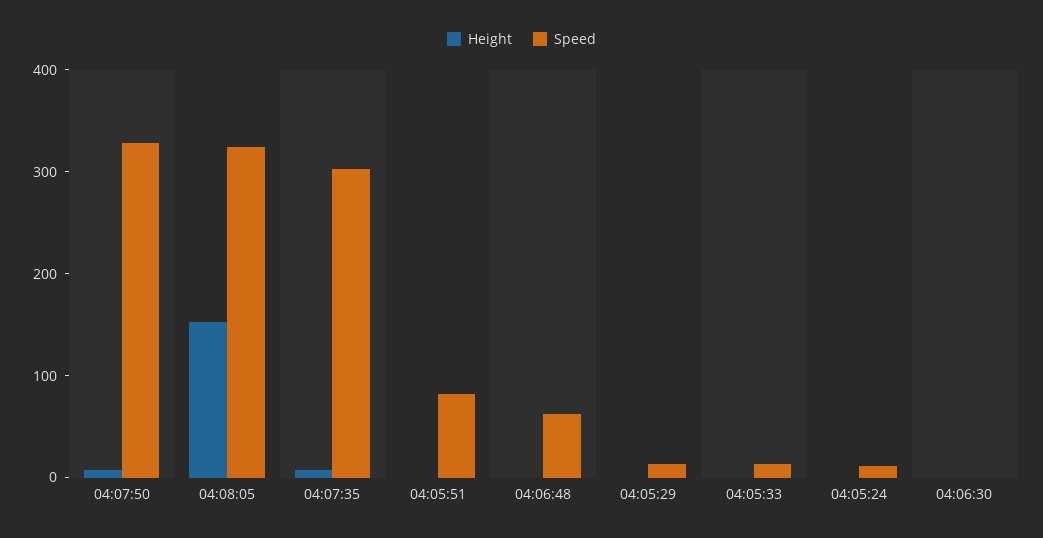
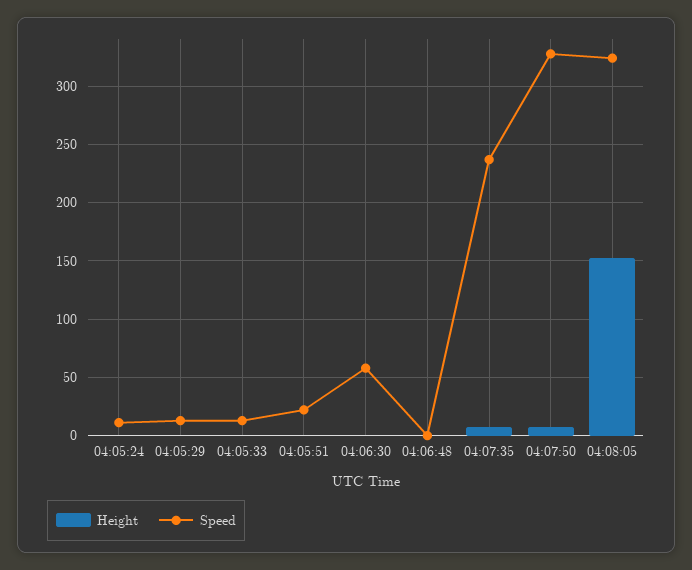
  {
    "Height": {
      "04:07:50": 10,
      "04:08:05": 150,
      "04:07:35": 10,
      "04:05:51": 0,
      "04:06:48": 0,
      "04:05:29": 0,
      "04:05:33": 0,
      "04:05:24": 0,
      "04:06:30": 0
    },
    "Speed": {
      "04:07:50": 330,
      "04:08:05": 320,
-     "04:07:35": 300,
+     "04:07:35": 240,
-     "04:05:51": 80,
+     "04:05:51": 20,
-     "04:06:48": 60,
+     "04:06:48": 0,
      "04:05:29": 10,
      "04:05:33": 10,
      "04:05:24": 10,
-     "04:06:30": 0
+     "04:06:30": 60
    }
  }

